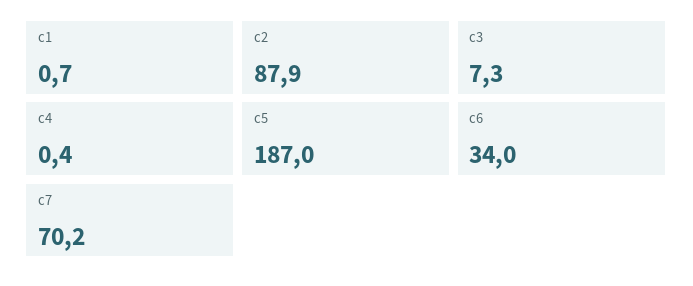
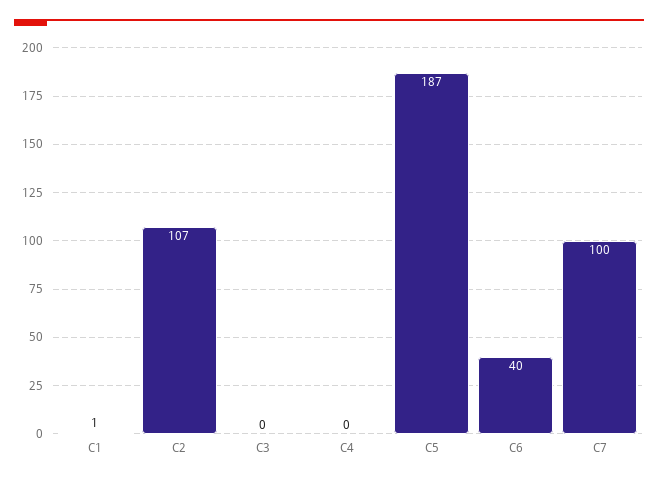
  {
    "c1": 0.7,
-   "c2": 87.9,
+   "c2": 107,
-   "c3": 7.3,
+   "c3": 0,
    "c4": 0.4,
    "c5": 187,
-   "c6": 34,
+   "c6": 40,
-   "c7": 70.2
+   "c7": 100
  }

